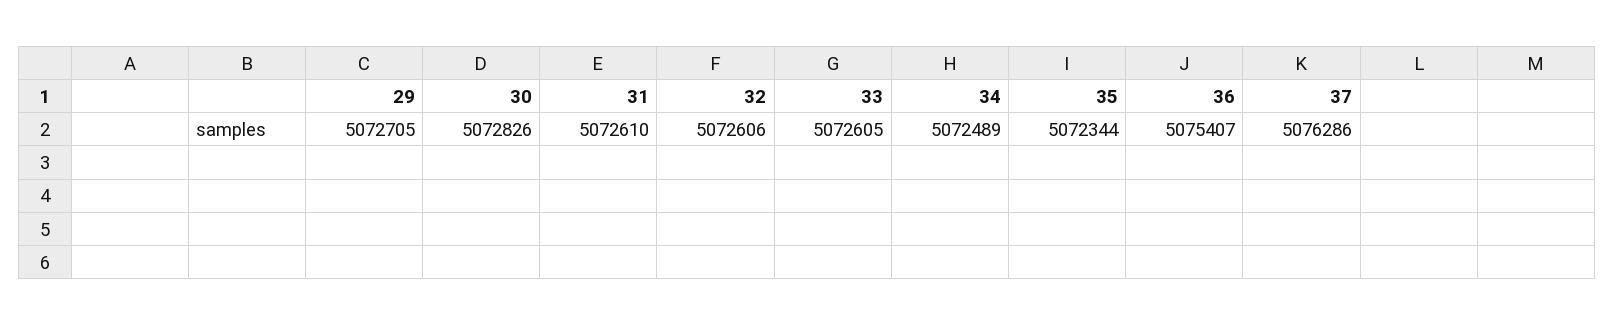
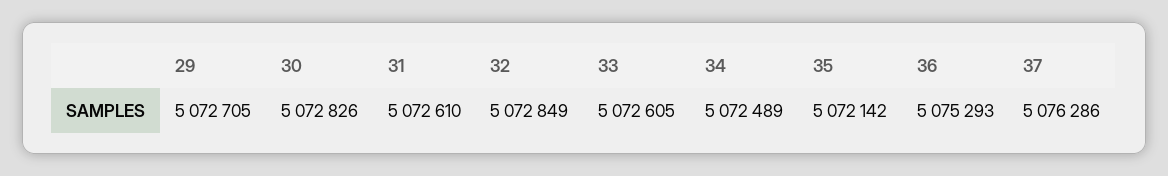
  {
    "29": 5072705,
    "30": 5072826,
    "31": 5072610,
-   "32": 5072606,
+   "32": 5072849,
    "33": 5072605,
    "34": 5072489,
-   "35": 5072344,
+   "35": 5072142,
-   "36": 5075407,
+   "36": 5075293,
    "37": 5076286
  }

